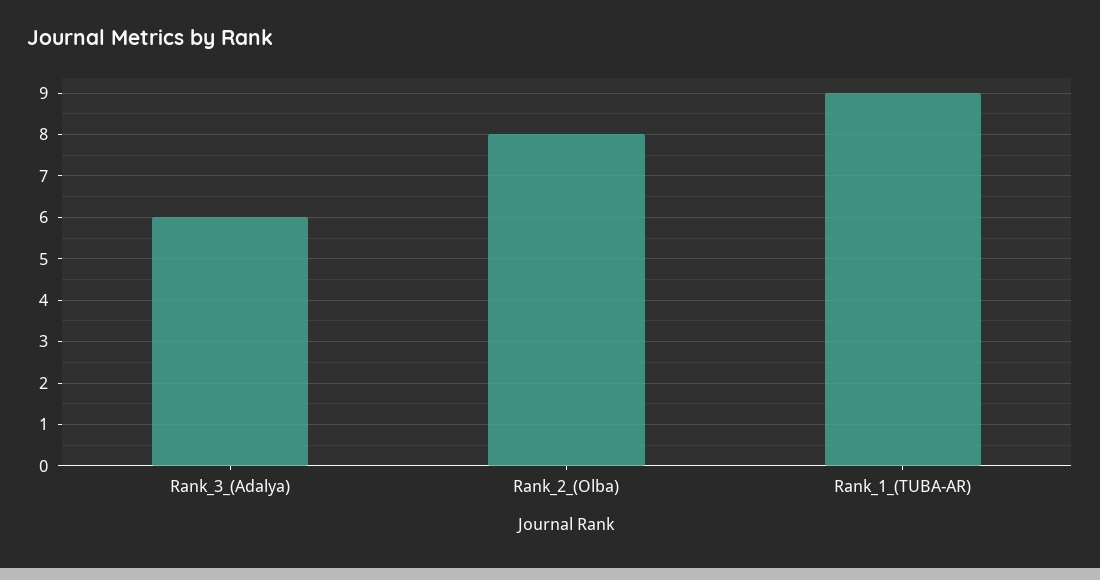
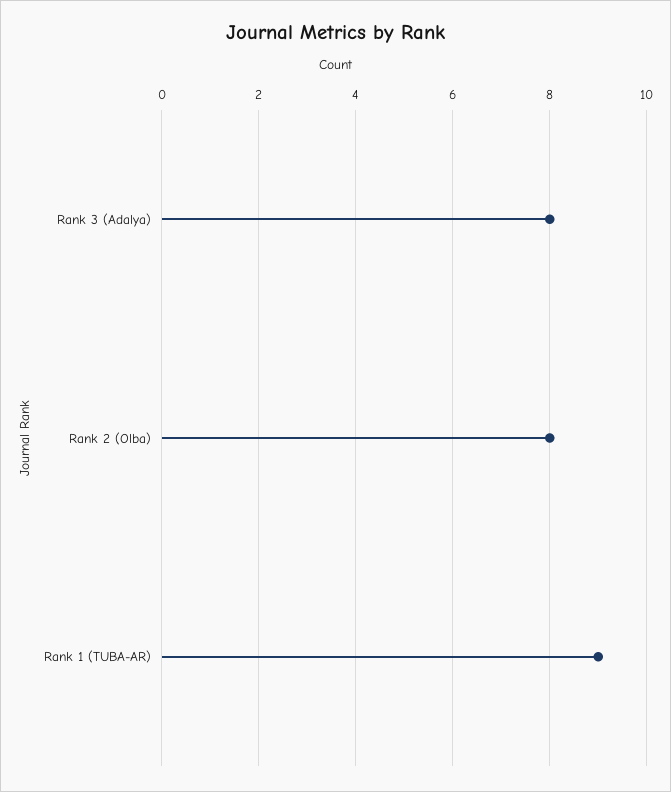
  {
-   "Rank_3_(Adalya)": 6,
+   "Rank_3_(Adalya)": 8,
    "Rank_2_(Olba)": 8,
    "Rank_1_(TUBA-AR)": 9
  }

